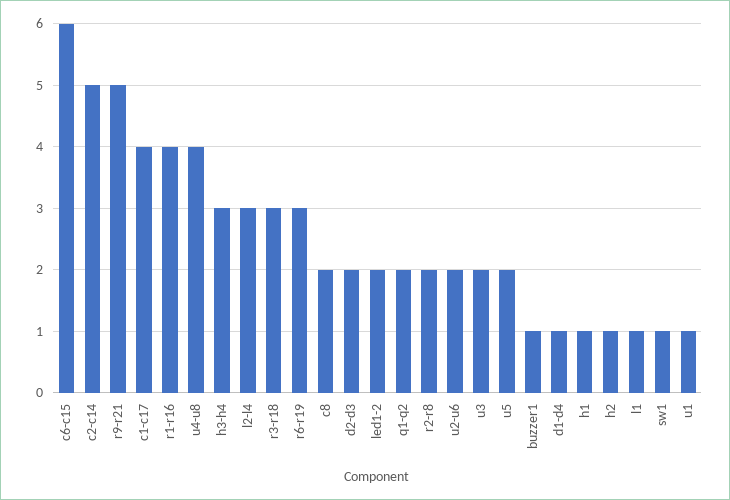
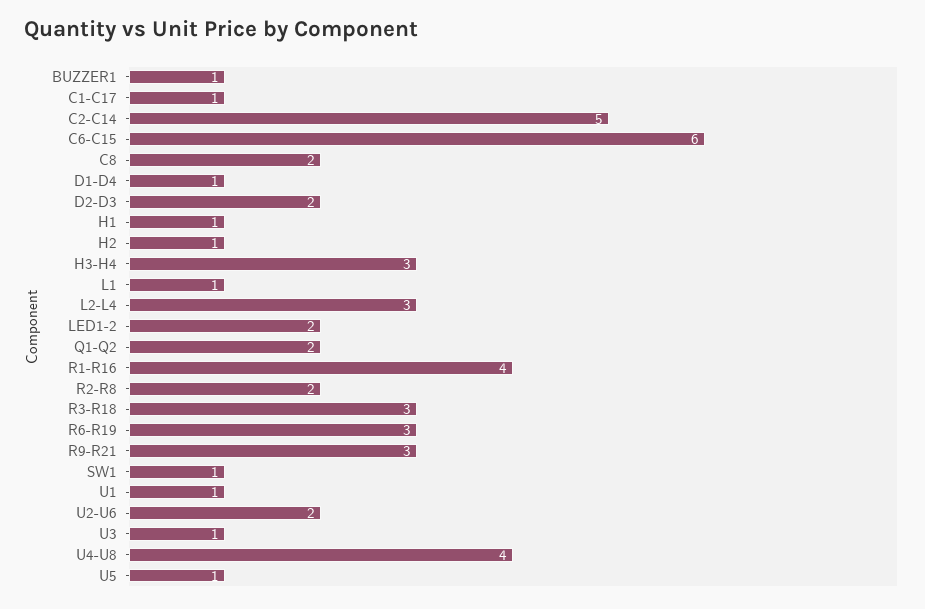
  {
    "c6-c15": 6,
    "c2-c14": 5,
-   "r9-r21": 5,
+   "r9-r21": 3,
-   "c1-c17": 4,
+   "c1-c17": 1,
    "r1-r16": 4,
    "u4-u8": 4,
    "h3-h4": 3,
    "l2-l4": 3,
    "r3-r18": 3,
    "r6-r19": 3,
    "c8": 2,
    "d2-d3": 2,
    "led1-2": 2,
    "q1-q2": 2,
    "r2-r8": 2,
    "u2-u6": 2,
-   "u3": 2,
+   "u3": 1,
-   "u5": 2,
+   "u5": 1,
    "buzzer1": 1,
    "d1-d4": 1,
    "h1": 1,
    "h2": 1,
    "l1": 1,
    "sw1": 1,
    "u1": 1
  }

